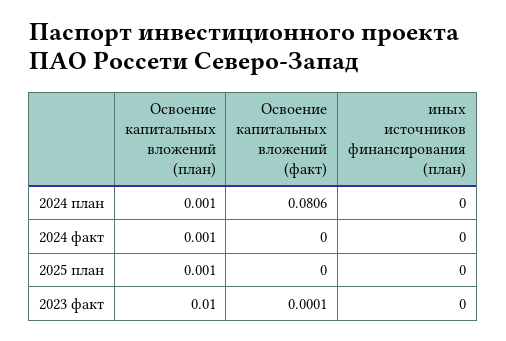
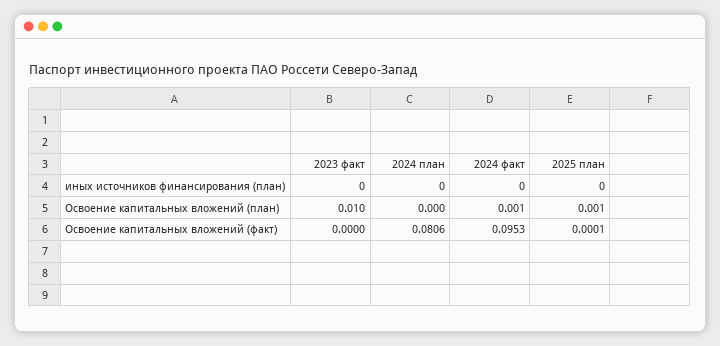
  {
    "Освоение капитальных вложений (план)": {
-     "2024 план": 0.001,
+     "2024 план": 0,
      "2024 факт": 0.001,
      "2025 план": 0.001,
      "2023 факт": 0.01
    },
    "Освоение капитальных вложений (факт)": {
      "2024 план": 0.0806,
-     "2024 факт": 0,
+     "2024 факт": 0.0953,
-     "2025 план": 0,
+     "2025 план": 0.0001,
-     "2023 факт": 0.0001
+     "2023 факт": 0
    },
    "иных источников финансирования (план)": {
      "2024 план": 0,
      "2024 факт": 0,
      "2025 план": 0,
      "2023 факт": 0
    }
  }

